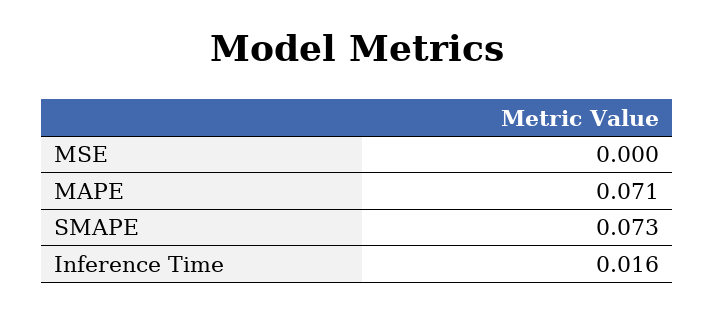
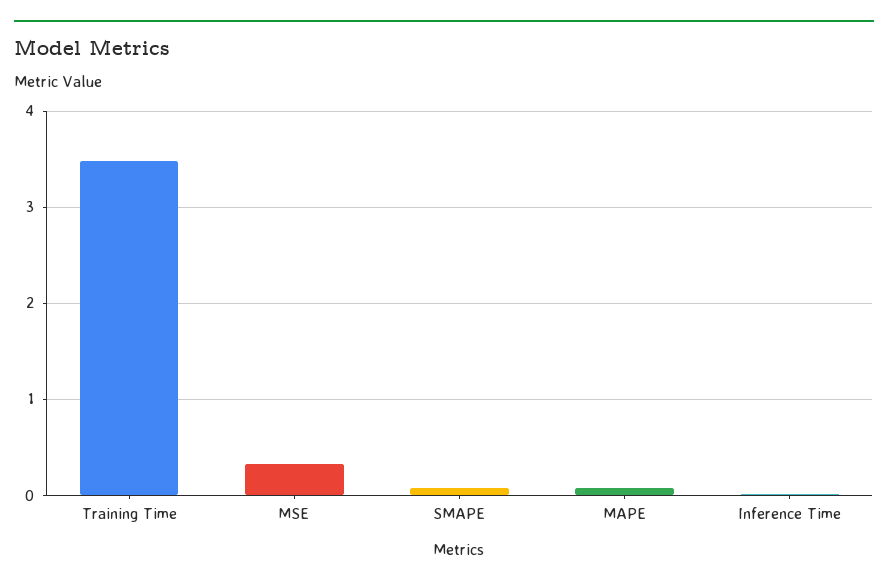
  {
-   "MSE": 0,
+   "MSE": 0.3,
    "MAPE": 0.071,
    "SMAPE": 0.073,
-   "Inference Time": 0.016
+   "Inference Time": 0.016,
+   "Training Time": 3.5
  }

